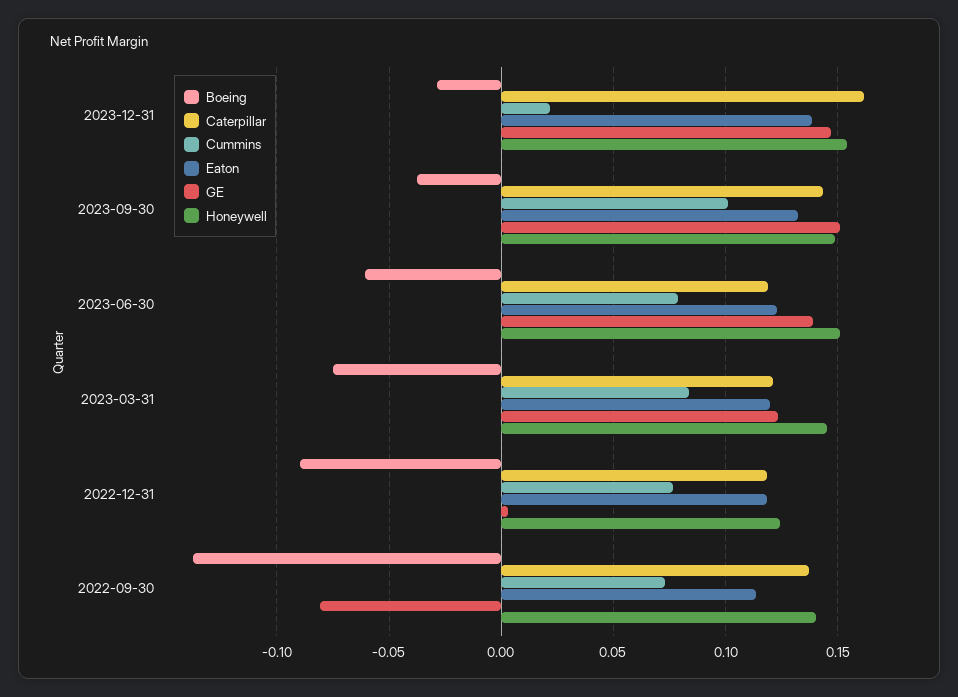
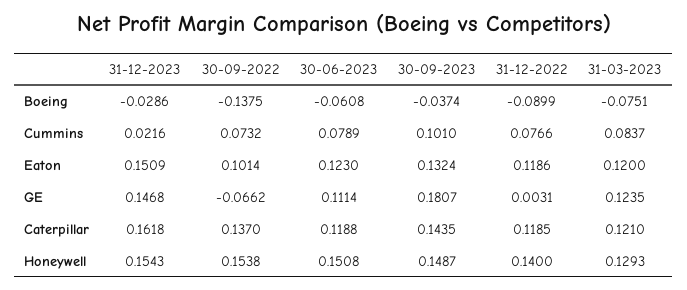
  {
    "Boeing": {
      "2023-12-31": -0.0286,
      "2023-09-30": -0.0374,
      "2023-06-30": -0.0608,
      "2023-03-31": -0.0751,
      "2022-12-31": -0.0899,
      "2022-09-30": -0.1375
    },
    "Caterpillar": {
      "2023-12-31": 0.1618,
      "2023-09-30": 0.1435,
      "2023-06-30": 0.1188,
      "2023-03-31": 0.121,
      "2022-12-31": 0.1185,
      "2022-09-30": 0.137
    },
    "Cummins": {
      "2023-12-31": 0.0216,
      "2023-09-30": 0.101,
      "2023-06-30": 0.0789,
      "2023-03-31": 0.0837,
      "2022-12-31": 0.0766,
      "2022-09-30": 0.0732
    },
    "Eaton": {
-     "2023-12-31": 0.14,
+     "2023-12-31": 0.1509,
      "2023-09-30": 0.1324,
      "2023-06-30": 0.123,
      "2023-03-31": 0.12,
      "2022-12-31": 0.1186,
-     "2022-09-30": 0.115
+     "2022-09-30": 0.1014
    },
    "GE": {
      "2023-12-31": 0.1468,
-     "2023-09-30": 0.15,
+     "2023-09-30": 0.1807,
-     "2023-06-30": 0.14,
+     "2023-06-30": 0.1114,
      "2023-03-31": 0.1235,
      "2022-12-31": 0.0031,
-     "2022-09-30": -0.08
+     "2022-09-30": -0.0662
    },
    "Honeywell": {
      "2023-12-31": 0.1543,
      "2023-09-30": 0.1487,
      "2023-06-30": 0.1508,
-     "2023-03-31": 0.145,
+     "2023-03-31": 0.1293,
-     "2022-12-31": 0.125,
+     "2022-12-31": 0.14,
-     "2022-09-30": 0.14
+     "2022-09-30": 0.1538
    }
  }

